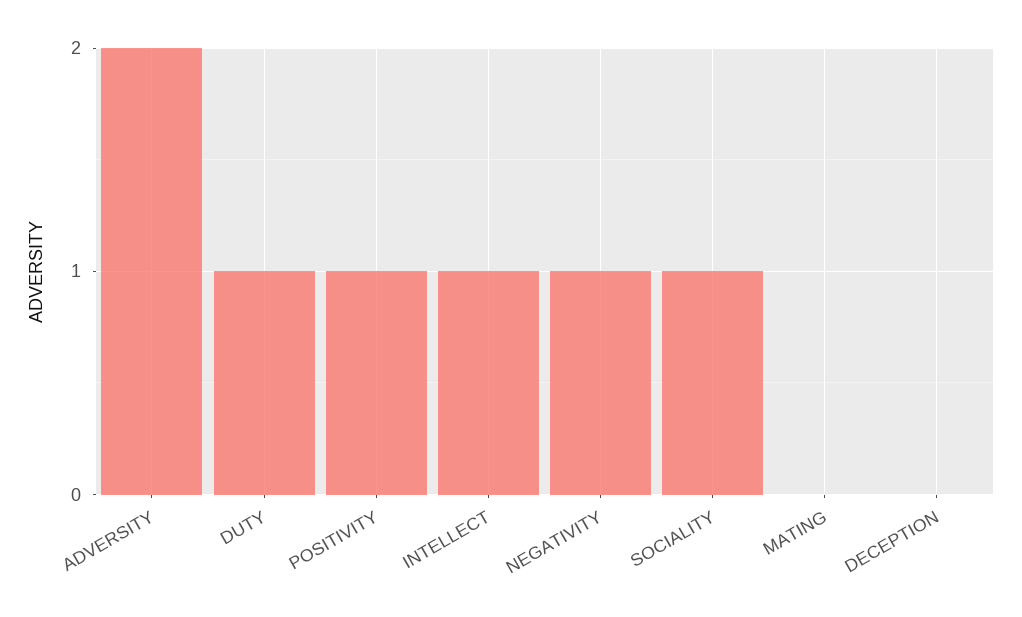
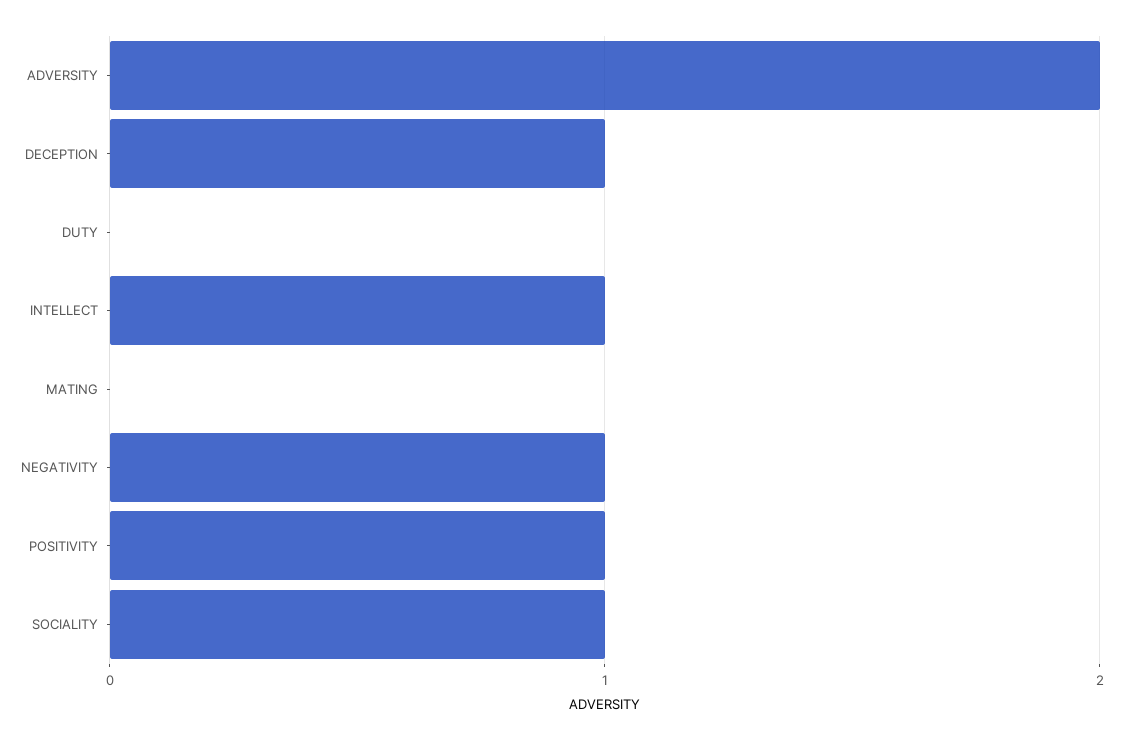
  {
    "ADVERSITY": 2,
-   "DUTY": 1,
+   "DUTY": 0,
    "POSITIVITY": 1,
    "INTELLECT": 1,
    "NEGATIVITY": 1,
    "SOCIALITY": 1,
    "MATING": 0,
-   "DECEPTION": 0
+   "DECEPTION": 1
  }

